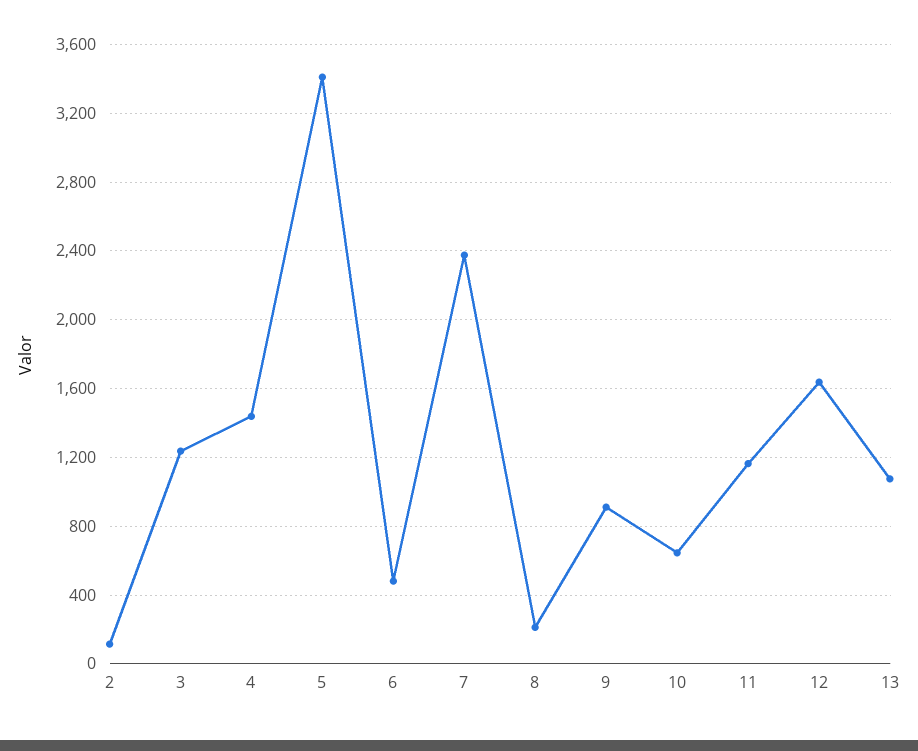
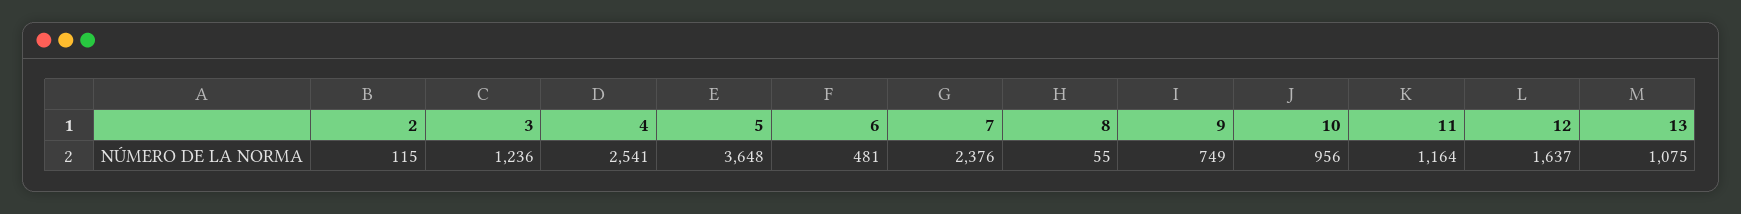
  {
    "2": 115,
    "3": 1236,
-   "4": 1450,
+   "4": 2541,
-   "5": 3400,
+   "5": 3648,
    "6": 481,
    "7": 2376,
-   "8": 200,
+   "8": 55,
-   "9": 900,
+   "9": 749,
-   "10": 650,
+   "10": 956,
    "11": 1164,
    "12": 1637,
    "13": 1075
  }

